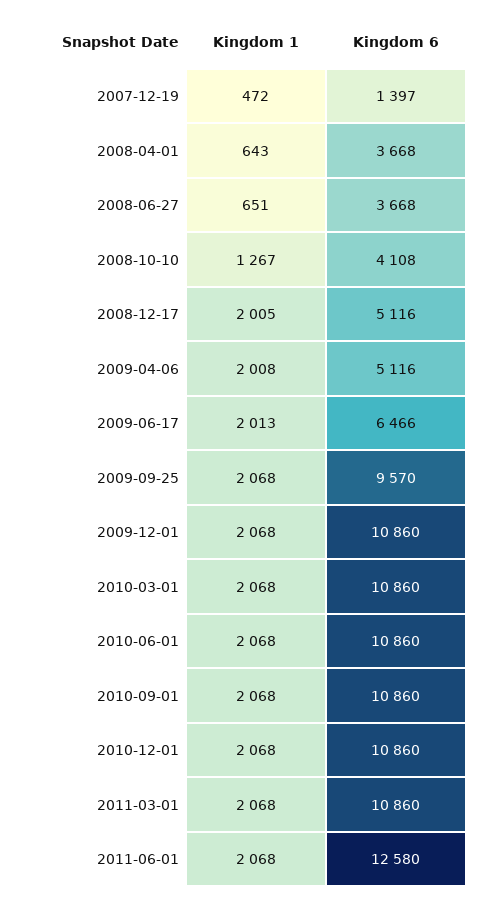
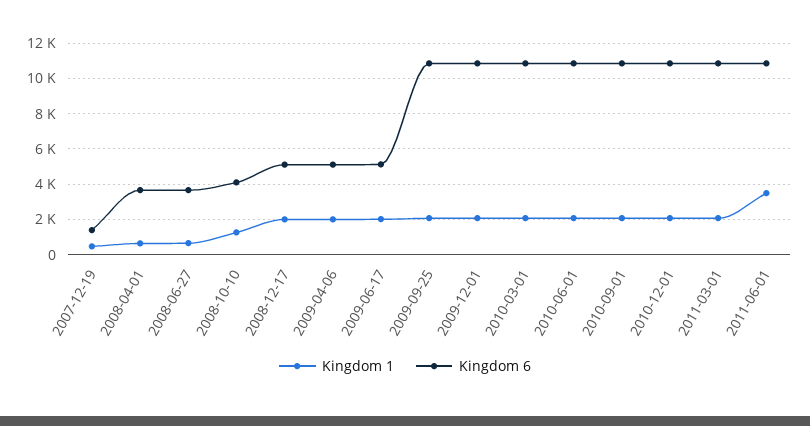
  {
    "Kingdom 1": {
      "2007-12-19": 472,
      "2008-04-01": 643,
      "2008-06-27": 651,
      "2008-10-10": 1267,
      "2008-12-17": 2005,
      "2009-04-06": 2008,
      "2009-06-17": 2013,
      "2009-09-25": 2068,
      "2009-12-01": 2068,
      "2010-03-01": 2068,
      "2010-06-01": 2068,
      "2010-09-01": 2068,
      "2010-12-01": 2068,
      "2011-03-01": 2068,
-     "2011-06-01": 2068
+     "2011-06-01": 3500
    },
    "Kingdom 6": {
      "2007-12-19": 1397,
      "2008-04-01": 3668,
      "2008-06-27": 3668,
      "2008-10-10": 4108,
      "2008-12-17": 5116,
      "2009-04-06": 5116,
-     "2009-06-17": 6466,
+     "2009-06-17": 5000,
-     "2009-09-25": 9570,
+     "2009-09-25": 11000,
      "2009-12-01": 10860,
      "2010-03-01": 10860,
      "2010-06-01": 10860,
      "2010-09-01": 10860,
      "2010-12-01": 10860,
      "2011-03-01": 10860,
-     "2011-06-01": 12580
+     "2011-06-01": 11000
    }
  }

